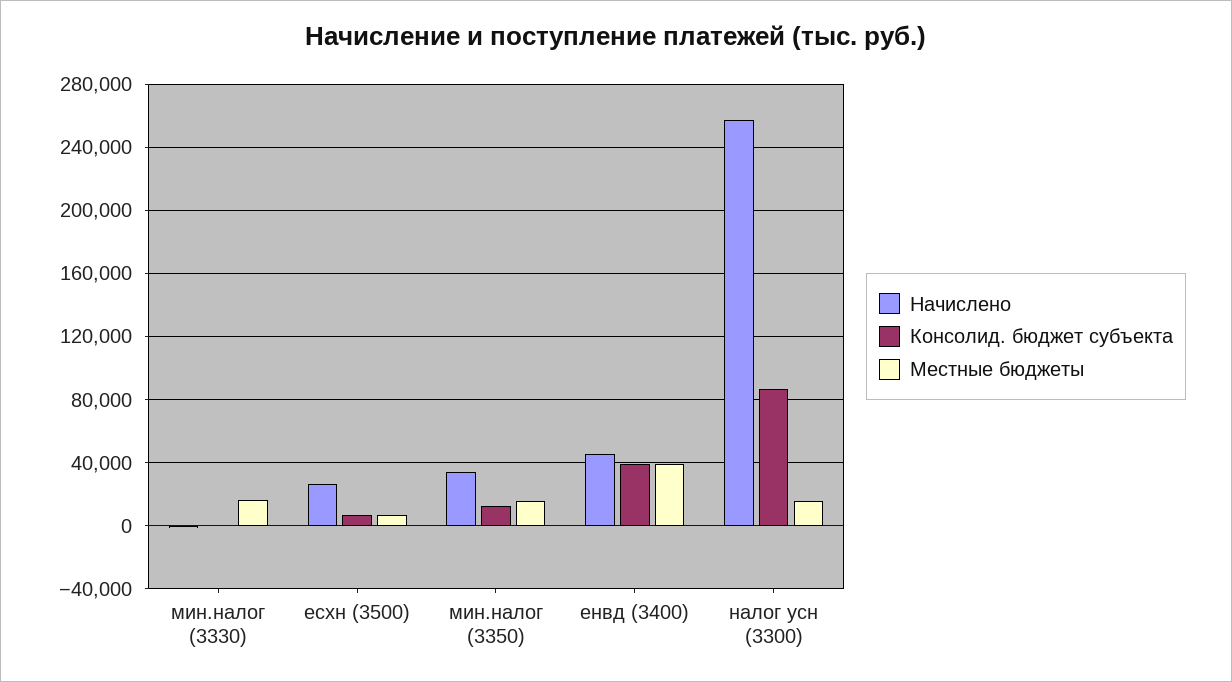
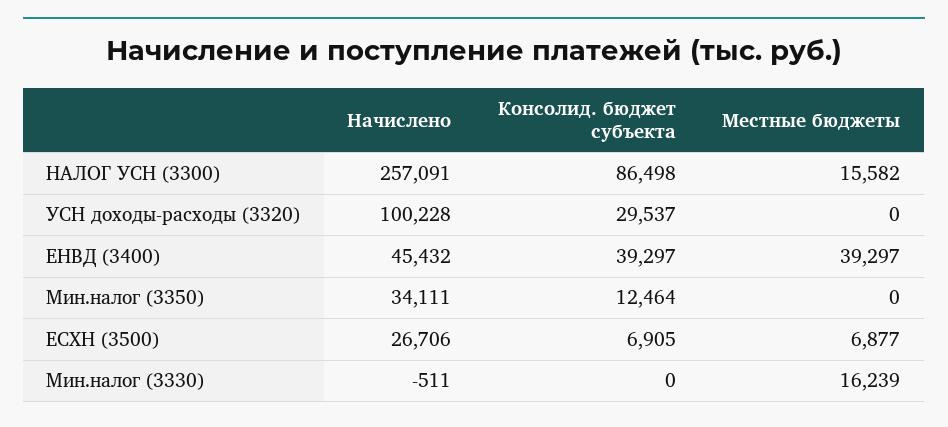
  {
    "Начислено": {
      "мин.налог (3330)": -511,
      "есхн (3500)": 26706,
      "мин.налог (3350)": 34111,
      "енвд (3400)": 45432,
-     "налог усн (3300)": 257091
+     "налог усн (3300)": 257091,
+     "УСН доходы-расходы (3320)": 100228
    },
    "Консолид. бюджет субъекта": {
      "мин.налог (3330)": 0,
      "есхн (3500)": 6905,
      "мин.налог (3350)": 12464,
      "енвд (3400)": 39297,
-     "налог усн (3300)": 86498
+     "налог усн (3300)": 86498,
+     "УСН доходы-расходы (3320)": 29537
    },
    "Местные бюджеты": {
      "мин.налог (3330)": 16239,
      "есхн (3500)": 6877,
-     "мин.налог (3350)": 15000,
+     "мин.налог (3350)": 0,
      "енвд (3400)": 39297,
-     "налог усн (3300)": 15582
+     "налог усн (3300)": 15582,
+     "УСН доходы-расходы (3320)": 0
    }
  }

